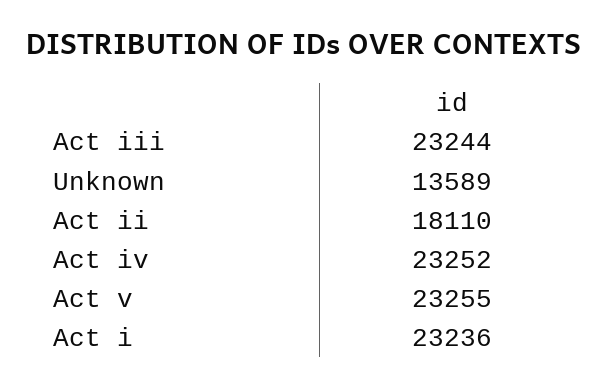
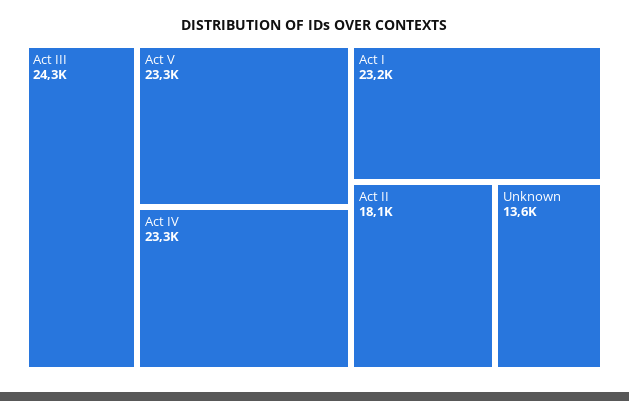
  {
-   "Act iii": 23244,
+   "Act iii": 24300,
    "Unknown": 13589,
    "Act ii": 18110,
    "Act iv": 23252,
    "Act v": 23255,
    "Act i": 23236
  }

